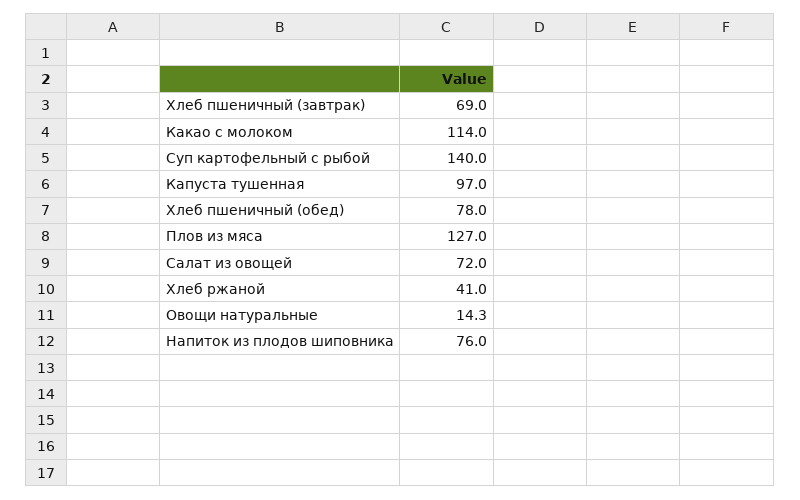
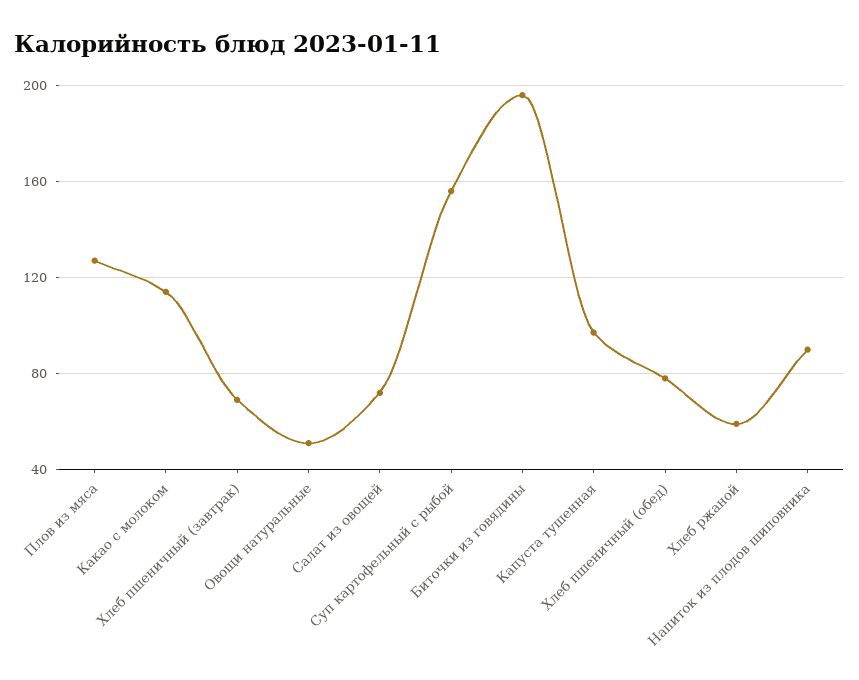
  {
    "Хлеб пшеничный (завтрак)": 69,
    "Какао с молоком": 114,
-   "Суп картофельный с рыбой": 140,
+   "Суп картофельный с рыбой": 155,
    "Капуста тушенная": 97,
    "Хлеб пшеничный (обед)": 78,
    "Плов из мяса": 127,
    "Салат из овощей": 72,
-   "Хлеб ржаной": 41,
+   "Хлеб ржаной": 60,
-   "Овощи натуральные": 14.3,
+   "Овощи натуральные": 50,
-   "Напиток из плодов шиповника": 76
+   "Напиток из плодов шиповника": 90,
+   "Биточки из говядины": 195
  }

